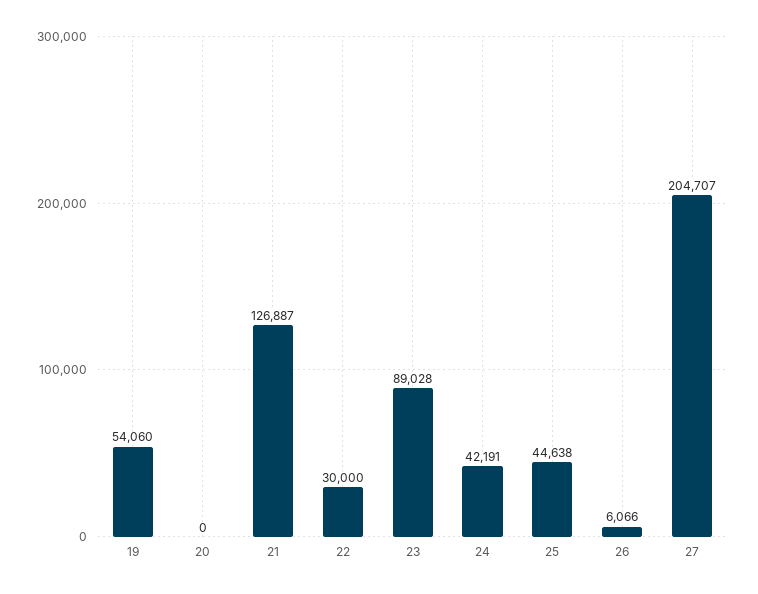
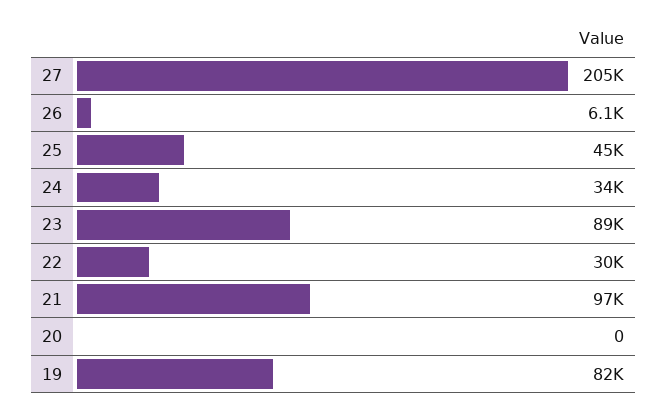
  {
-   "19": 54060,
+   "19": 82000,
    "20": 0,
-   "21": 126887,
+   "21": 97000,
    "22": 30000,
    "23": 89028,
-   "24": 42191,
+   "24": 34000,
    "25": 44638,
    "26": 6066,
    "27": 204707
  }

